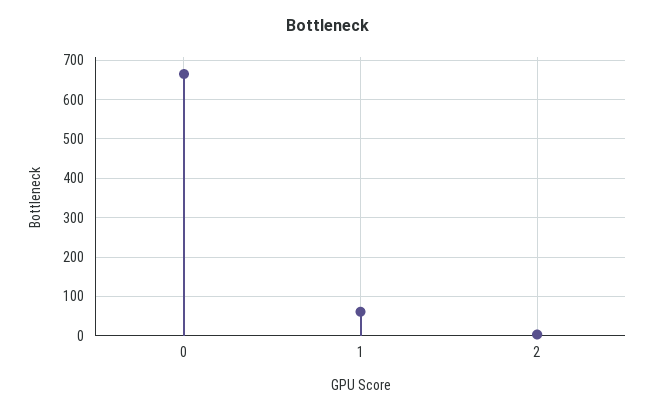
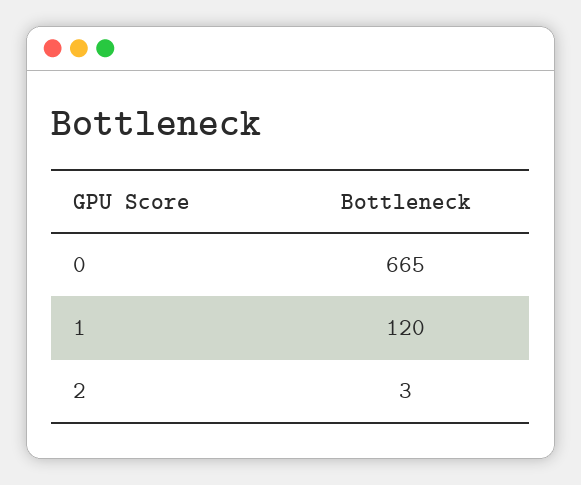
  {
    "0": 665,
-   "1": 60,
+   "1": 120,
    "2": 3
  }

